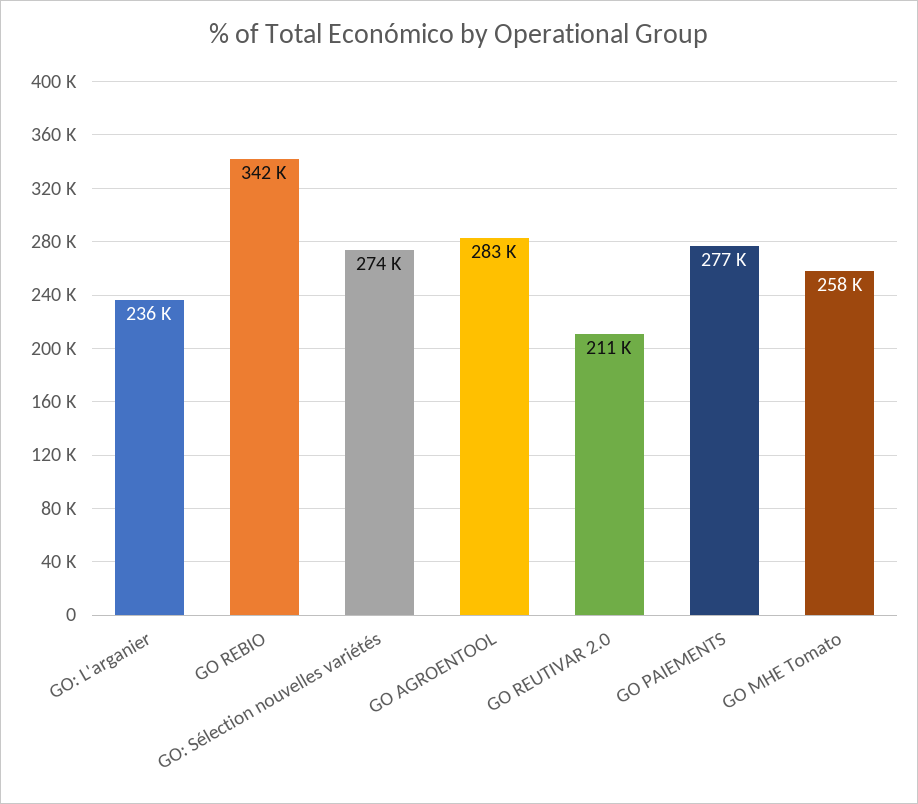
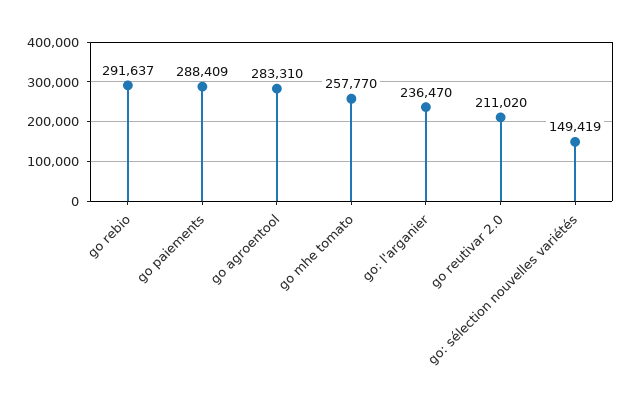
  {
    "GO: L'arganier": 236470,
-   "GO REBIO": 342000,
+   "GO REBIO": 291637,
-   "GO: Sélection nouvelles variétés": 274000,
+   "GO: Sélection nouvelles variétés": 149419,
    "GO AGROENTOOL": 283310,
    "GO REUTIVAR 2.0": 211020,
-   "GO PAIEMENTS": 277000,
+   "GO PAIEMENTS": 288409,
    "GO MHE Tomato": 257770
  }

